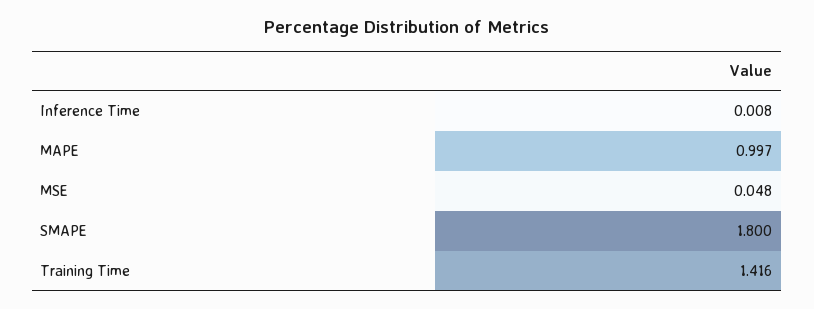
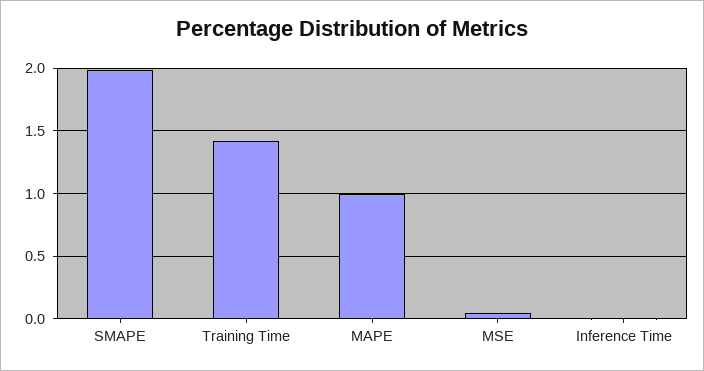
  {
    "Inference Time": 0.008,
    "MAPE": 0.997,
    "MSE": 0.048,
-   "SMAPE": 1.8,
+   "SMAPE": 2,
    "Training Time": 1.416
  }

